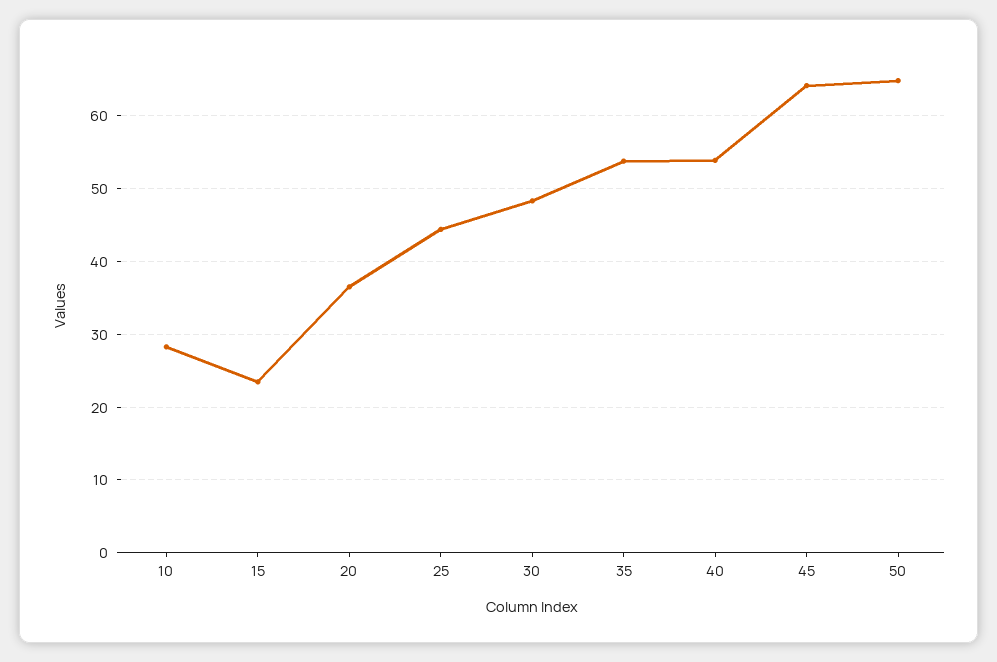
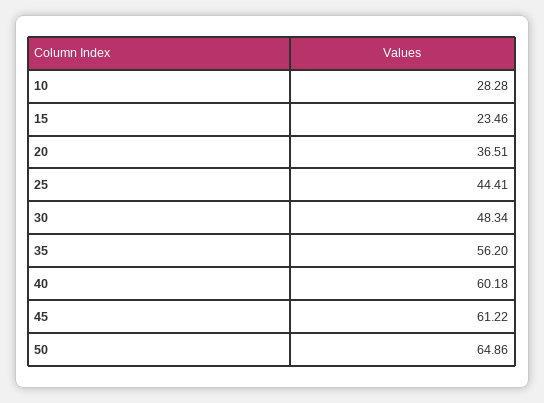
  {
    "10": 28.28,
    "15": 23.46,
    "20": 36.51,
    "25": 44.41,
    "30": 48.34,
-   "35": 54,
+   "35": 56.2,
-   "40": 54,
+   "40": 60.18,
-   "45": 64,
+   "45": 61.22,
    "50": 64.86
  }

